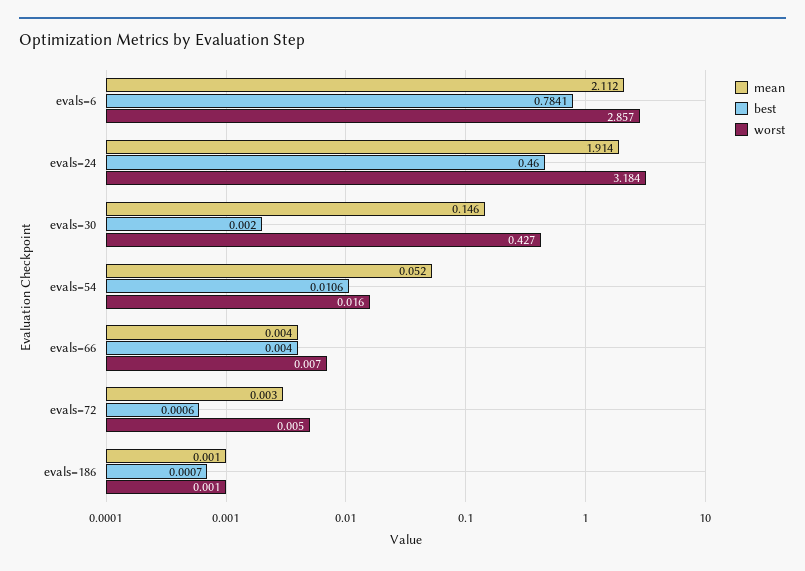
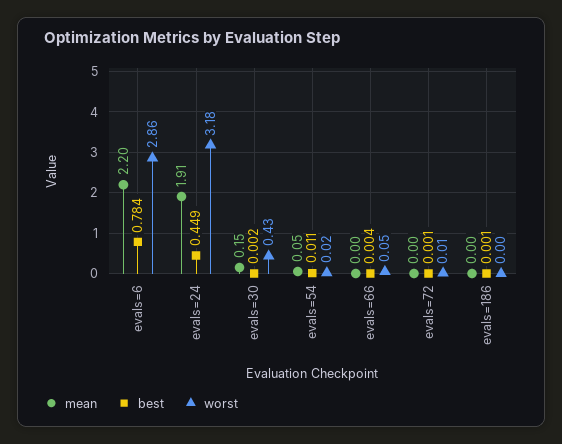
  {
    "mean": {
-     "evals=6": 2.112,
+     "evals=6": 2.2,
      "evals=24": 1.914,
      "evals=30": 0.146,
      "evals=54": 0.052,
      "evals=66": 0.004,
      "evals=72": 0.003,
      "evals=186": 0.001
    },
    "best": {
      "evals=6": 0.7841,
-     "evals=24": 0.46,
+     "evals=24": 0.449,
      "evals=30": 0.002,
      "evals=54": 0.0106,
      "evals=66": 0.004,
      "evals=72": 0.0006,
      "evals=186": 0.0007
    },
    "worst": {
      "evals=6": 2.857,
      "evals=24": 3.184,
      "evals=30": 0.427,
      "evals=54": 0.016,
-     "evals=66": 0.007,
+     "evals=66": 0.05,
      "evals=72": 0.005,
      "evals=186": 0.001
    }
  }

